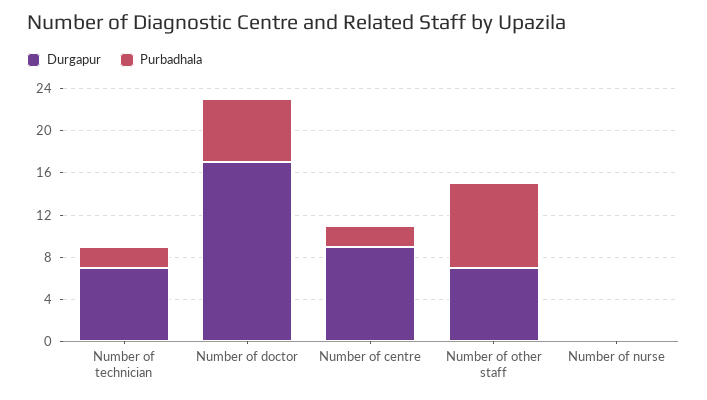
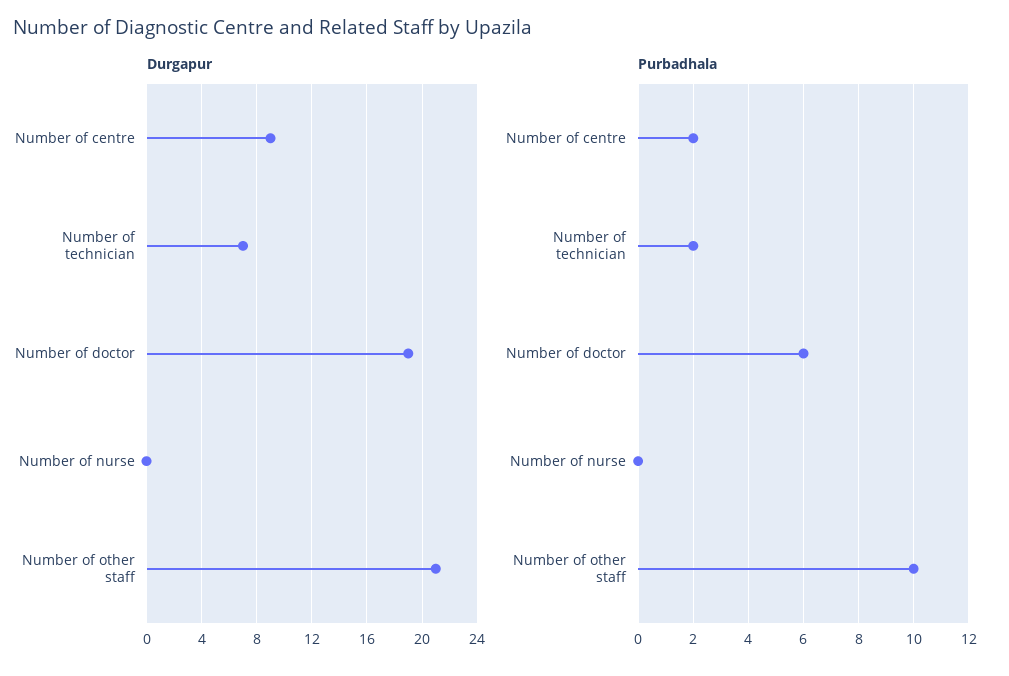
  {
    "Durgapur": {
      "Number of technician": 7,
-     "Number of doctor": 17,
+     "Number of doctor": 19,
      "Number of centre": 9,
-     "Number of other staff": 7,
+     "Number of other staff": 21,
      "Number of nurse": 0
    },
    "Purbadhala": {
      "Number of technician": 2,
      "Number of doctor": 6,
      "Number of centre": 2,
-     "Number of other staff": 8,
+     "Number of other staff": 10,
      "Number of nurse": 0
    }
  }

